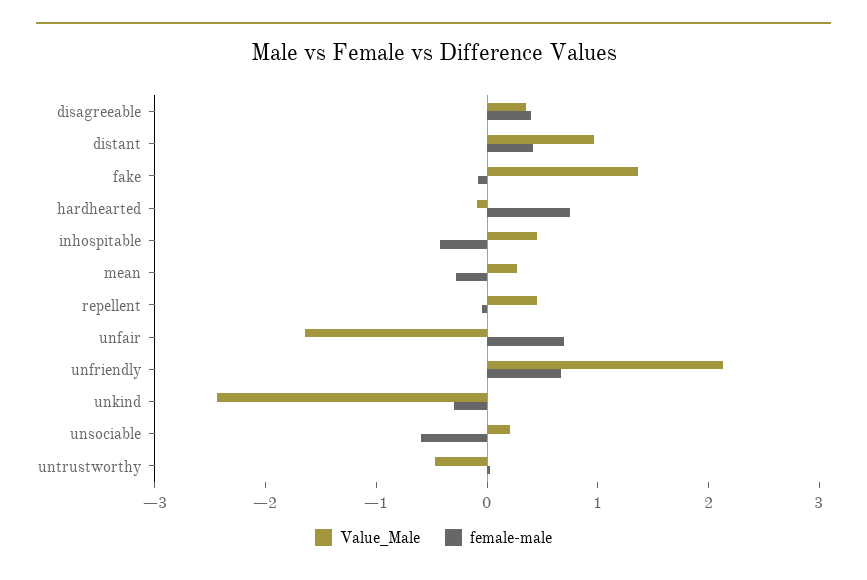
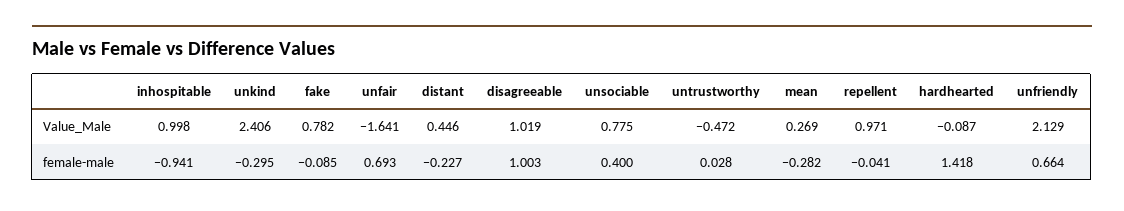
  {
    "Value_Male": {
-     "disagreeable": 0.4,
+     "disagreeable": 1.019,
-     "distant": 1,
+     "distant": 0.446,
-     "fake": 1.4,
+     "fake": 0.782,
      "hardhearted": -0.087,
-     "inhospitable": 0.4,
+     "inhospitable": 0.998,
      "mean": 0.269,
-     "repellent": 0.4,
+     "repellent": 0.971,
      "unfair": -1.641,
      "unfriendly": 2.129,
-     "unkind": -2.4,
+     "unkind": 2.406,
-     "unsociable": 0.2,
+     "unsociable": 0.775,
      "untrustworthy": -0.472
    },
    "female-male": {
-     "disagreeable": 0.4,
+     "disagreeable": 1.003,
-     "distant": 0.4,
+     "distant": -0.227,
      "fake": -0.085,
-     "hardhearted": 0.8,
+     "hardhearted": 1.418,
-     "inhospitable": -0.4,
+     "inhospitable": -0.941,
      "mean": -0.282,
      "repellent": -0.041,
      "unfair": 0.693,
      "unfriendly": 0.664,
      "unkind": -0.295,
-     "unsociable": -0.6,
+     "unsociable": 0.4,
      "untrustworthy": 0.028
    }
  }

